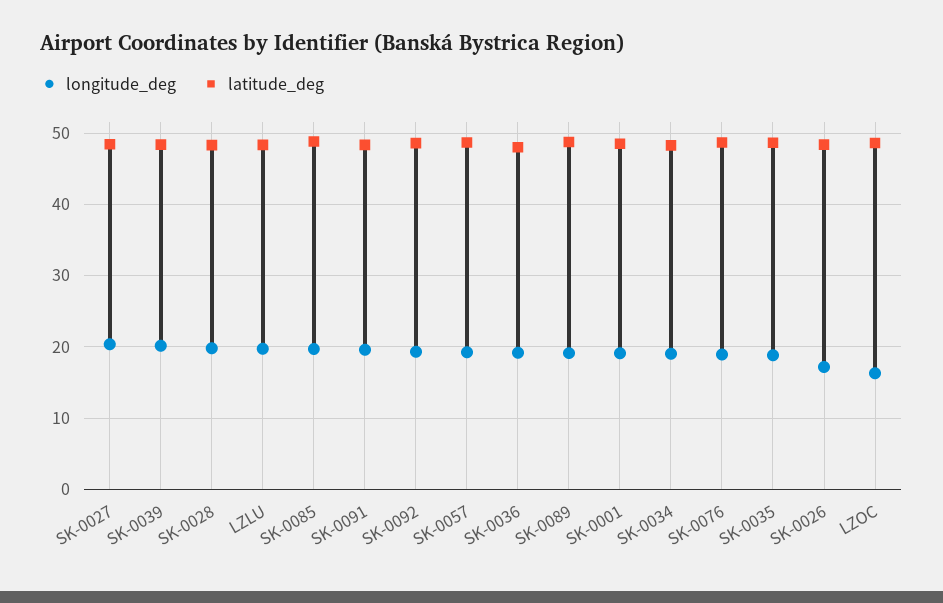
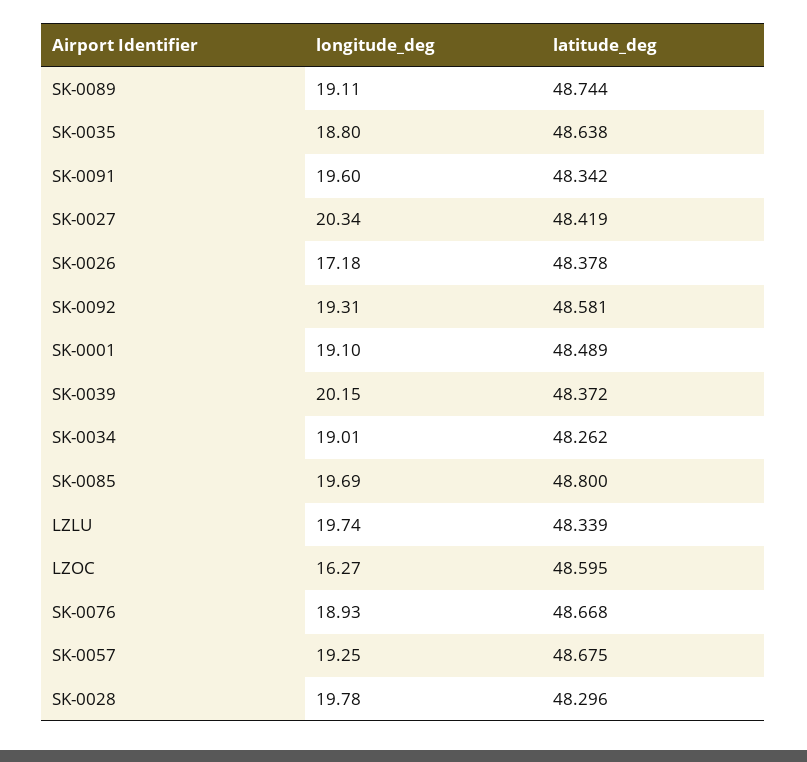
  {
    "longitude_deg": {
      "SK-0027": 20.34,
      "SK-0039": 20.15,
      "SK-0028": 19.78,
      "LZLU": 19.74,
      "SK-0085": 19.69,
      "SK-0091": 19.6,
      "SK-0092": 19.31,
      "SK-0057": 19.25,
-     "SK-0036": 19,
      "SK-0089": 19.11,
      "SK-0001": 19.1,
      "SK-0034": 19.01,
      "SK-0076": 18.93,
      "SK-0035": 18.8,
      "SK-0026": 17.18,
      "LZOC": 16.27
    },
    "latitude_deg": {
      "SK-0027": 48.419,
      "SK-0039": 48.372,
      "SK-0028": 48.296,
      "LZLU": 48.339,
      "SK-0085": 48.8,
      "SK-0091": 48.342,
      "SK-0092": 48.581,
      "SK-0057": 48.675,
-     "SK-0036": 48,
      "SK-0089": 48.744,
      "SK-0001": 48.489,
      "SK-0034": 48.262,
      "SK-0076": 48.668,
      "SK-0035": 48.638,
      "SK-0026": 48.378,
      "LZOC": 48.595
    }
  }

